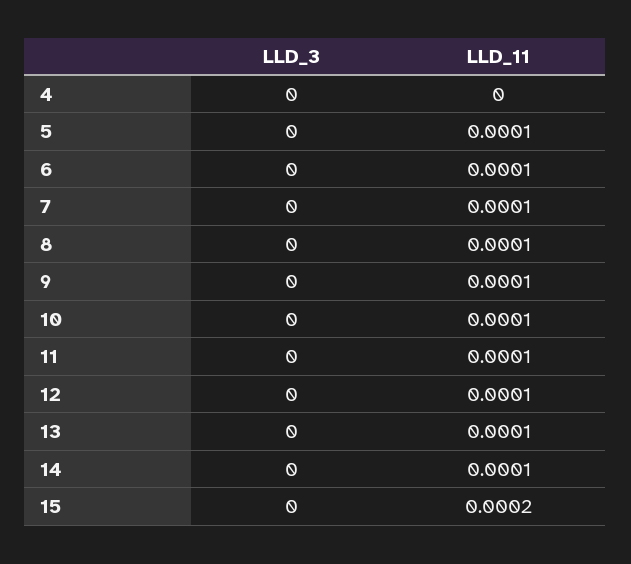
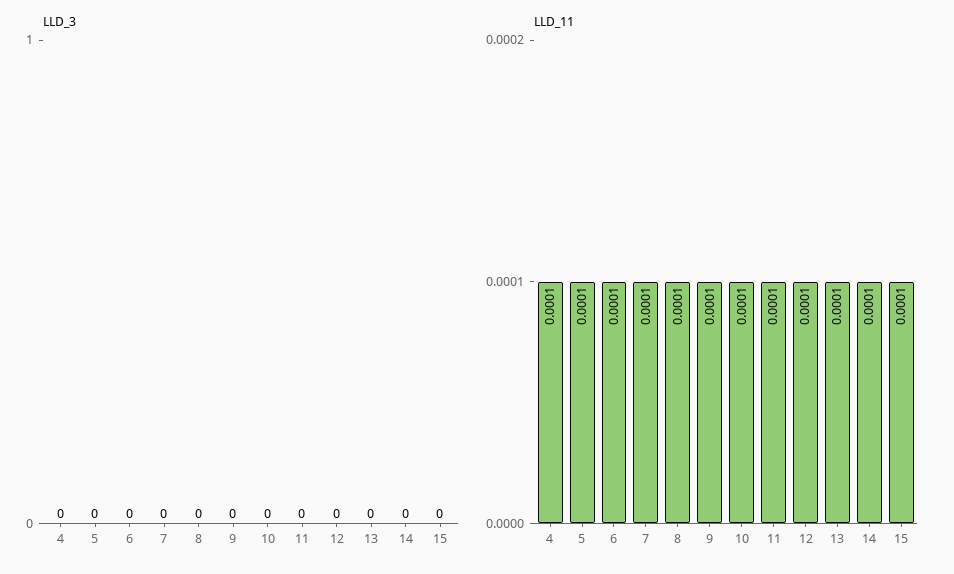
  {
    "LLD_3": {
      "4": 0,
      "5": 0,
      "6": 0,
      "7": 0,
      "8": 0,
      "9": 0,
      "10": 0,
      "11": 0,
      "12": 0,
      "13": 0,
      "14": 0,
      "15": 0
    },
    "LLD_11": {
-     "4": 0,
+     "4": 0.0001,
      "5": 0.0001,
      "6": 0.0001,
      "7": 0.0001,
      "8": 0.0001,
      "9": 0.0001,
      "10": 0.0001,
      "11": 0.0001,
      "12": 0.0001,
      "13": 0.0001,
      "14": 0.0001,
-     "15": 0.0002
+     "15": 0.0001
    }
  }

